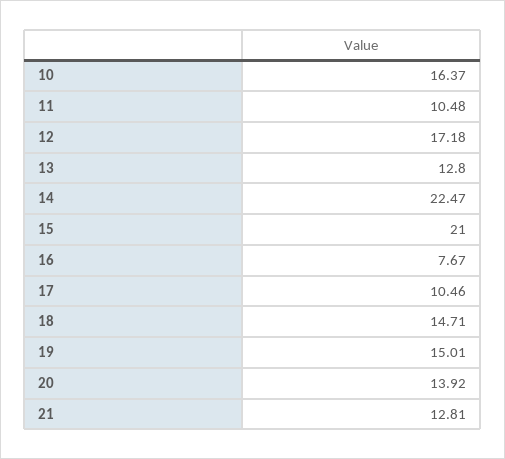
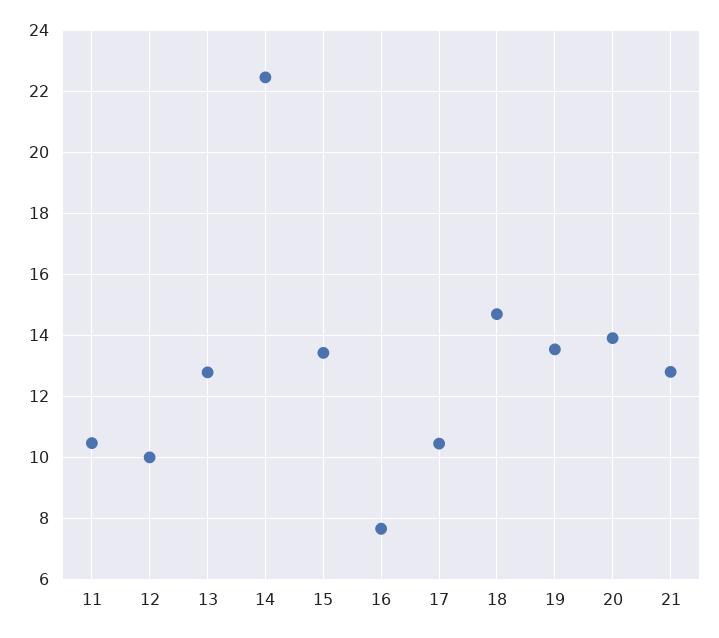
  {
-   "10": 16.37,
    "11": 10.48,
-   "12": 17.18,
+   "12": 10,
    "13": 12.8,
    "14": 22.47,
-   "15": 21,
+   "15": 13.4,
    "16": 7.67,
    "17": 10.46,
    "18": 14.71,
-   "19": 15.01,
+   "19": 13.6,
    "20": 13.92,
    "21": 12.81
  }

